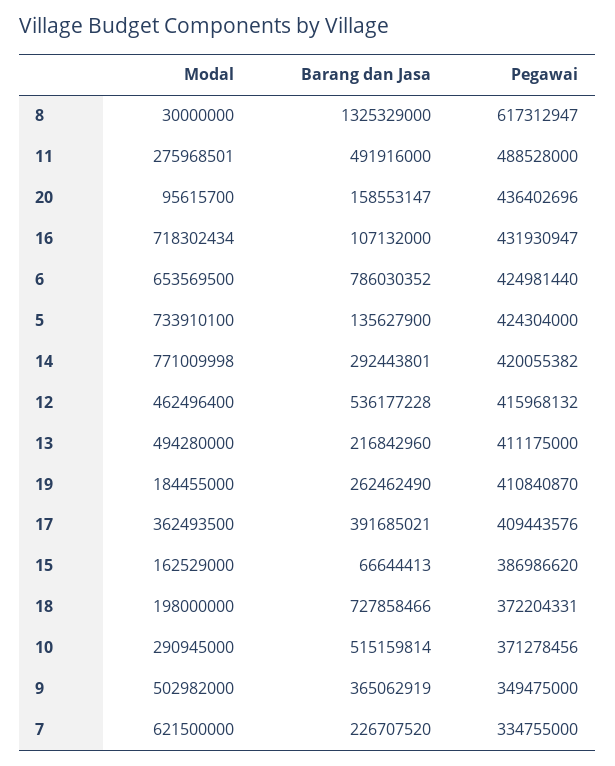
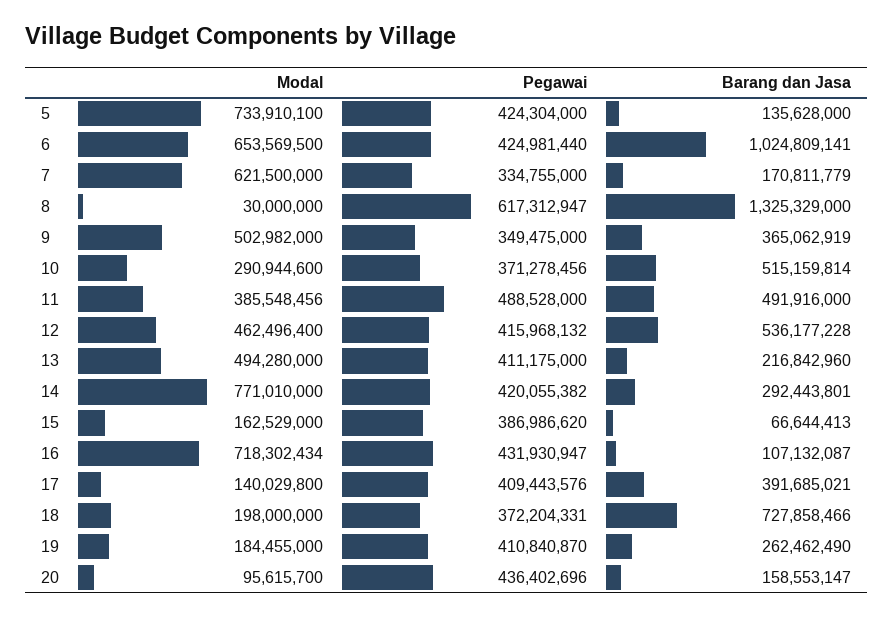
  {
    "Modal": {
      "8": 30000000,
-     "11": 275968501,
+     "11": 385548456,
      "20": 95615700,
      "16": 718302434,
      "6": 653569500,
      "5": 733910100,
-     "14": 771009998,
+     "14": 771010000,
      "12": 462496400,
      "13": 494280000,
      "19": 184455000,
-     "17": 362493500,
+     "17": 140029800,
      "15": 162529000,
      "18": 198000000,
-     "10": 290945000,
+     "10": 290944600,
      "9": 502982000,
      "7": 621500000
    },
    "Barang dan Jasa": {
      "8": 1325329000,
      "11": 491916000,
      "20": 158553147,
-     "16": 107132000,
+     "16": 107132087,
-     "6": 786030352,
+     "6": 1024809141,
-     "5": 135627900,
+     "5": 135628000,
      "14": 292443801,
      "12": 536177228,
      "13": 216842960,
      "19": 262462490,
      "17": 391685021,
      "15": 66644413,
      "18": 727858466,
      "10": 515159814,
      "9": 365062919,
-     "7": 226707520
+     "7": 170811779
    },
    "Pegawai": {
      "8": 617312947,
      "11": 488528000,
      "20": 436402696,
      "16": 431930947,
      "6": 424981440,
      "5": 424304000,
      "14": 420055382,
      "12": 415968132,
      "13": 411175000,
      "19": 410840870,
      "17": 409443576,
      "15": 386986620,
      "18": 372204331,
      "10": 371278456,
      "9": 349475000,
      "7": 334755000
    }
  }

